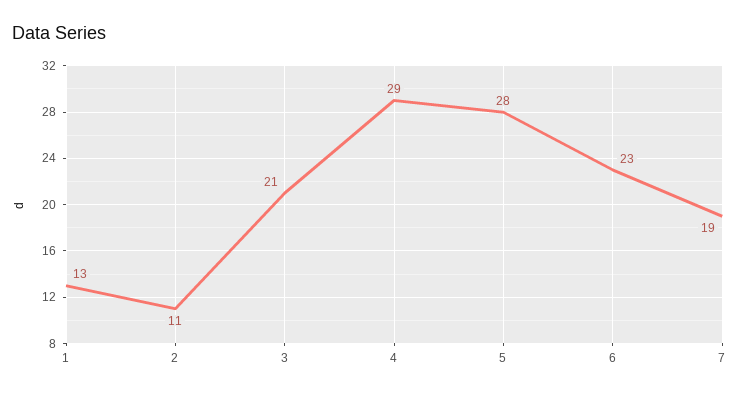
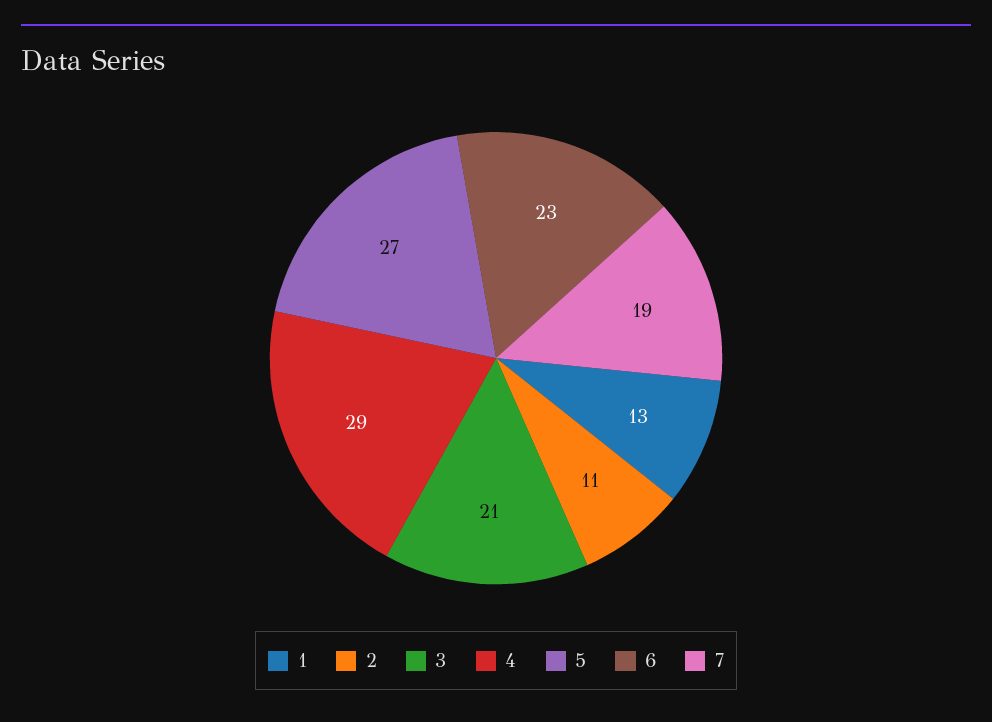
  {
    "1": 13,
    "2": 11,
    "3": 21,
    "4": 29,
-   "5": 28,
+   "5": 27,
    "6": 23,
    "7": 19
  }

